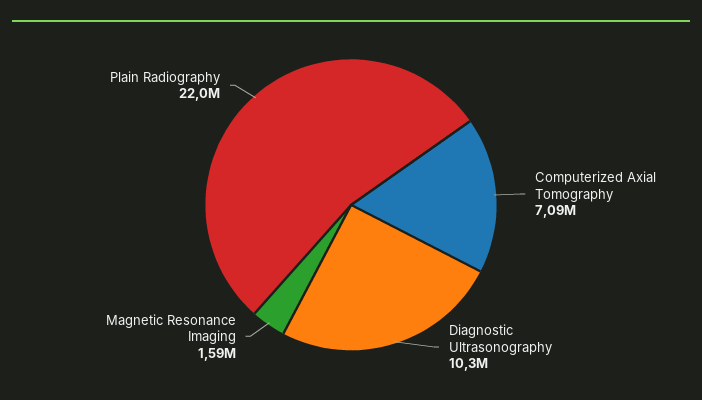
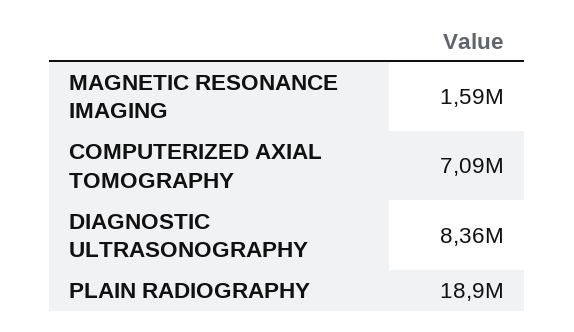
  {
    "Computerized Axial Tomography": 7090000,
-   "Diagnostic Ultrasonography": 10300000,
+   "Diagnostic Ultrasonography": 8360000,
    "Magnetic Resonance Imaging": 1590000,
-   "Plain Radiography": 22000000
+   "Plain Radiography": 18900000
  }

